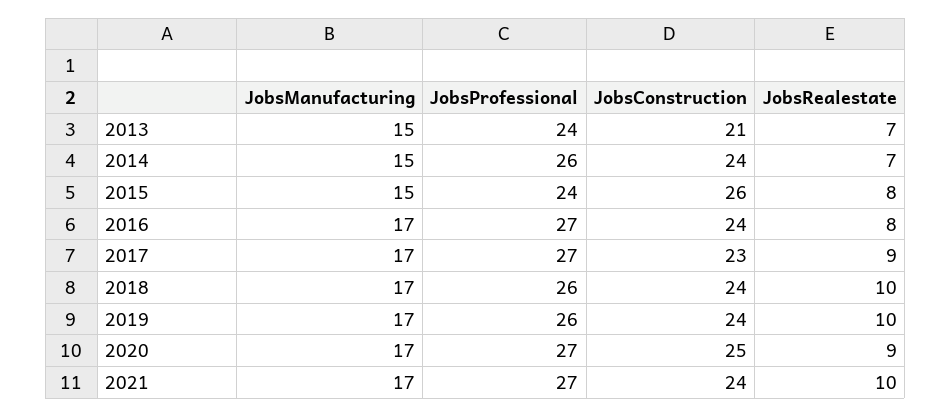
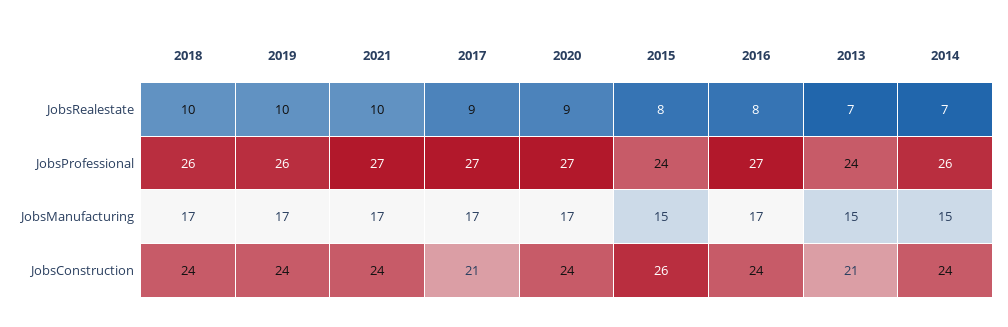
  {
    "JobsManufacturing": {
      "2013": 15,
      "2014": 15,
      "2015": 15,
      "2016": 17,
      "2017": 17,
      "2018": 17,
      "2019": 17,
      "2020": 17,
      "2021": 17
    },
    "JobsProfessional": {
      "2013": 24,
      "2014": 26,
      "2015": 24,
      "2016": 27,
      "2017": 27,
      "2018": 26,
      "2019": 26,
      "2020": 27,
      "2021": 27
    },
    "JobsConstruction": {
      "2013": 21,
      "2014": 24,
      "2015": 26,
      "2016": 24,
-     "2017": 23,
+     "2017": 21,
      "2018": 24,
      "2019": 24,
-     "2020": 25,
+     "2020": 24,
      "2021": 24
    },
    "JobsRealestate": {
      "2013": 7,
      "2014": 7,
      "2015": 8,
      "2016": 8,
      "2017": 9,
      "2018": 10,
      "2019": 10,
      "2020": 9,
      "2021": 10
    }
  }

